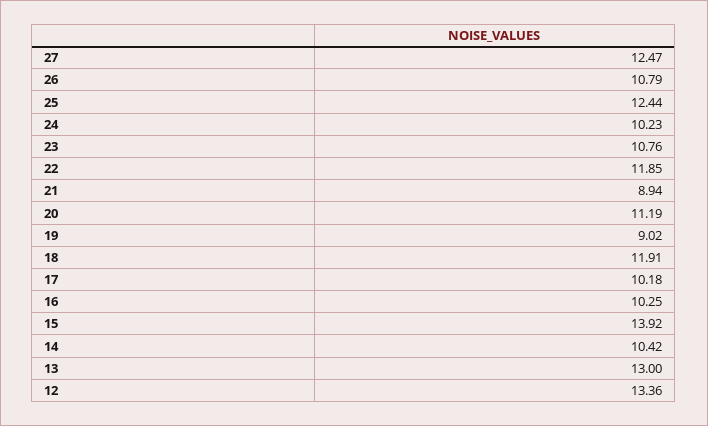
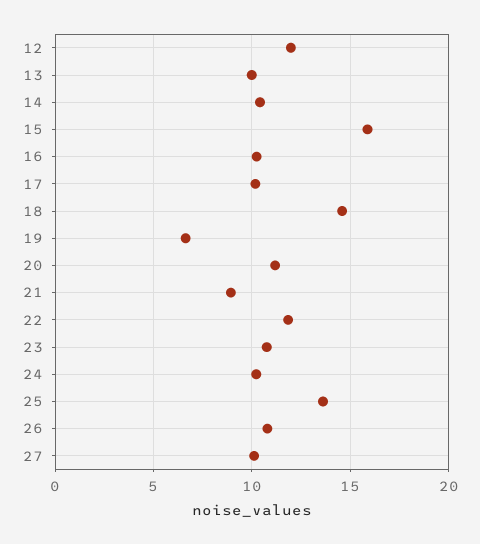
  {
-   "27": 12.47,
+   "27": 10,
    "26": 10.79,
-   "25": 12.44,
+   "25": 13.5,
    "24": 10.23,
    "23": 10.76,
    "22": 11.85,
    "21": 8.94,
    "20": 11.19,
-   "19": 9.02,
+   "19": 6.5,
-   "18": 11.91,
+   "18": 14.5,
    "17": 10.18,
    "16": 10.25,
-   "15": 13.92,
+   "15": 16,
    "14": 10.42,
-   "13": 13,
+   "13": 10,
-   "12": 13.36
+   "12": 12
  }

